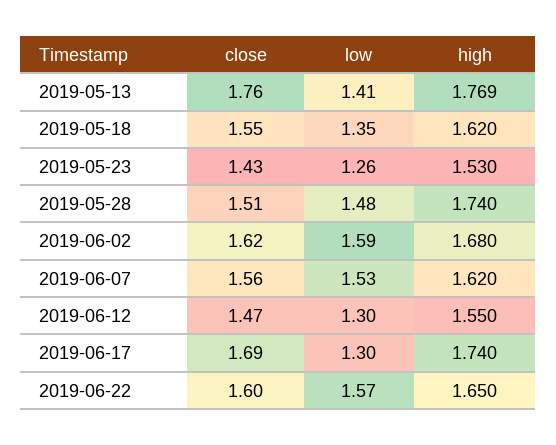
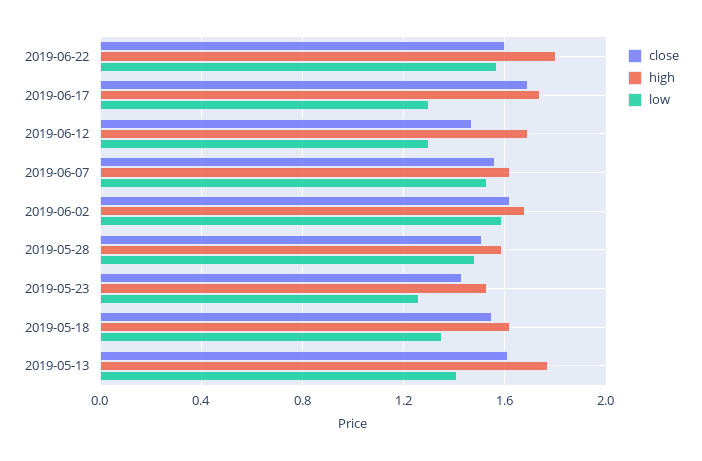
  {
    "close": {
-     "2019-05-13": 1.76,
+     "2019-05-13": 1.6,
      "2019-05-18": 1.55,
      "2019-05-23": 1.43,
      "2019-05-28": 1.51,
      "2019-06-02": 1.62,
      "2019-06-07": 1.56,
      "2019-06-12": 1.47,
      "2019-06-17": 1.69,
      "2019-06-22": 1.6
    },
    "low": {
      "2019-05-13": 1.41,
      "2019-05-18": 1.35,
      "2019-05-23": 1.26,
      "2019-05-28": 1.48,
      "2019-06-02": 1.59,
      "2019-06-07": 1.53,
      "2019-06-12": 1.3,
      "2019-06-17": 1.3,
      "2019-06-22": 1.57
    },
    "high": {
      "2019-05-13": 1.769,
      "2019-05-18": 1.62,
      "2019-05-23": 1.53,
-     "2019-05-28": 1.74,
+     "2019-05-28": 1.6,
      "2019-06-02": 1.68,
      "2019-06-07": 1.62,
-     "2019-06-12": 1.55,
+     "2019-06-12": 1.7,
      "2019-06-17": 1.74,
-     "2019-06-22": 1.65
+     "2019-06-22": 1.8
    }
  }

